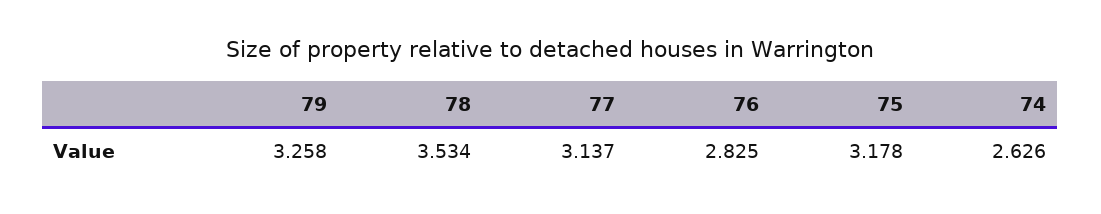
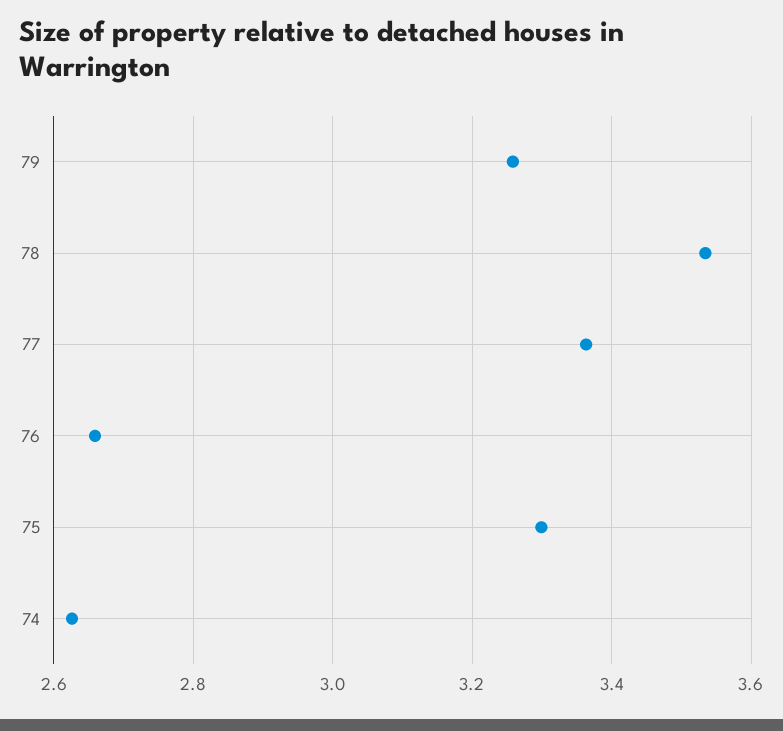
  {
    "79": 3.258,
    "78": 3.534,
-   "77": 3.137,
+   "77": 3.36,
-   "76": 2.825,
+   "76": 2.66,
-   "75": 3.178,
+   "75": 3.3,
    "74": 2.626
  }

